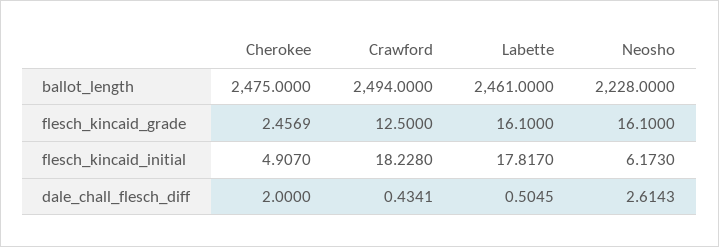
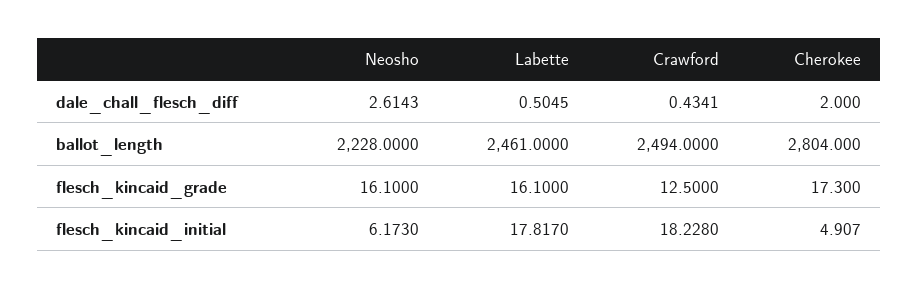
  {
    "Cherokee": {
-     "ballot_length": 2475,
+     "ballot_length": 2804,
-     "flesch_kincaid_grade": 2.4569,
+     "flesch_kincaid_grade": 17.3,
      "flesch_kincaid_initial": 4.907,
      "dale_chall_flesch_diff": 2
    },
    "Crawford": {
      "ballot_length": 2494,
      "flesch_kincaid_grade": 12.5,
      "flesch_kincaid_initial": 18.228,
      "dale_chall_flesch_diff": 0.4341
    },
    "Labette": {
      "ballot_length": 2461,
      "flesch_kincaid_grade": 16.1,
      "flesch_kincaid_initial": 17.817,
      "dale_chall_flesch_diff": 0.5045
    },
    "Neosho": {
      "ballot_length": 2228,
      "flesch_kincaid_grade": 16.1,
      "flesch_kincaid_initial": 6.173,
      "dale_chall_flesch_diff": 2.6143
    }
  }

